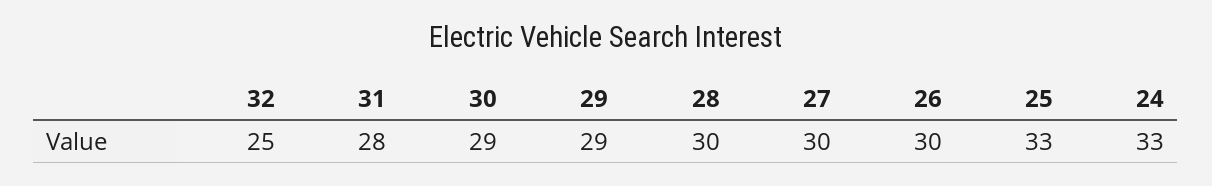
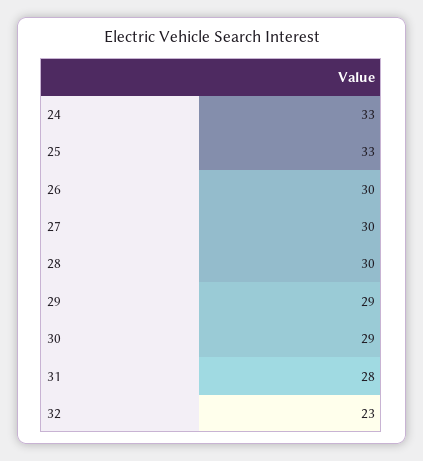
  {
-   "32": 25,
+   "32": 23,
    "31": 28,
    "30": 29,
    "29": 29,
    "28": 30,
    "27": 30,
    "26": 30,
    "25": 33,
    "24": 33
  }

